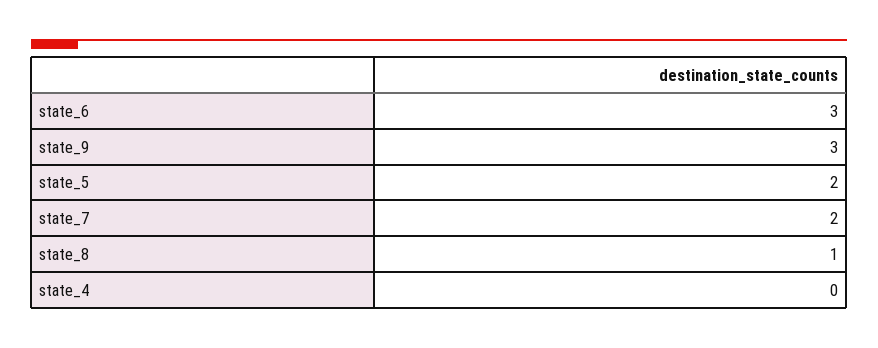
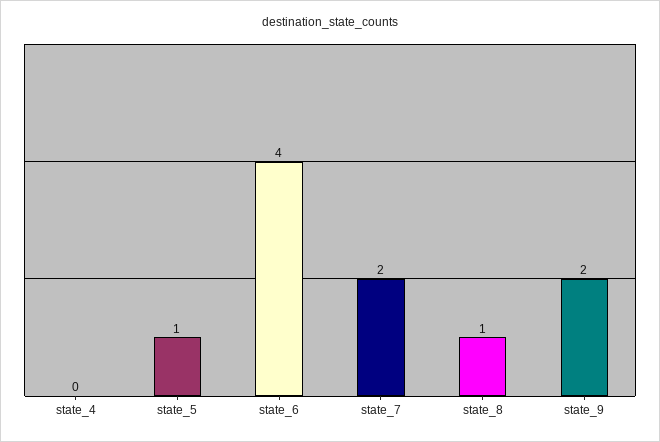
  {
-   "state_6": 3,
+   "state_6": 4,
-   "state_9": 3,
+   "state_9": 2,
-   "state_5": 2,
+   "state_5": 1,
    "state_7": 2,
    "state_8": 1,
    "state_4": 0
  }

